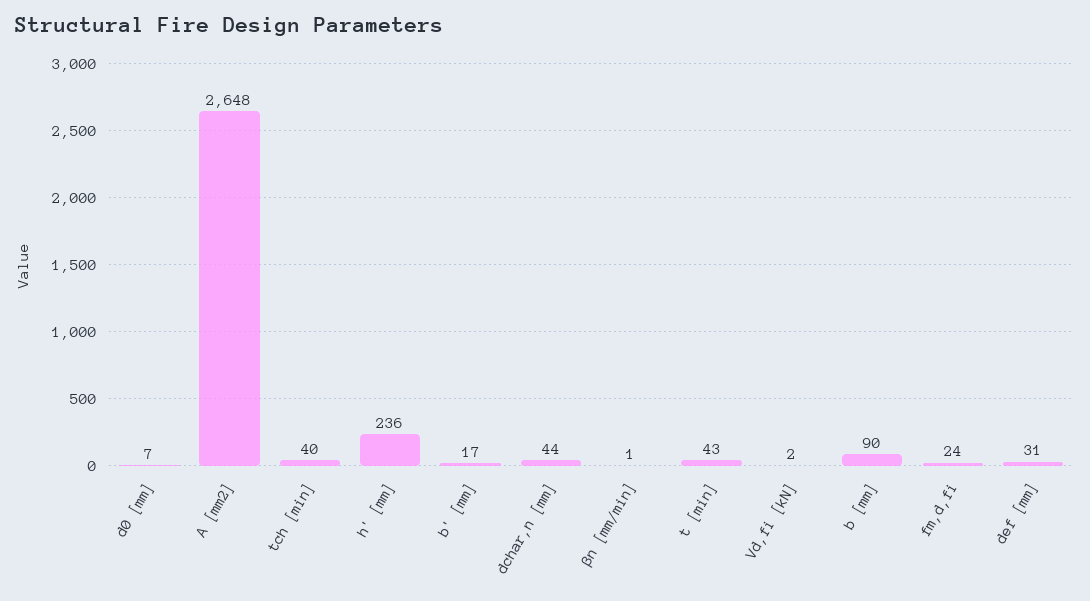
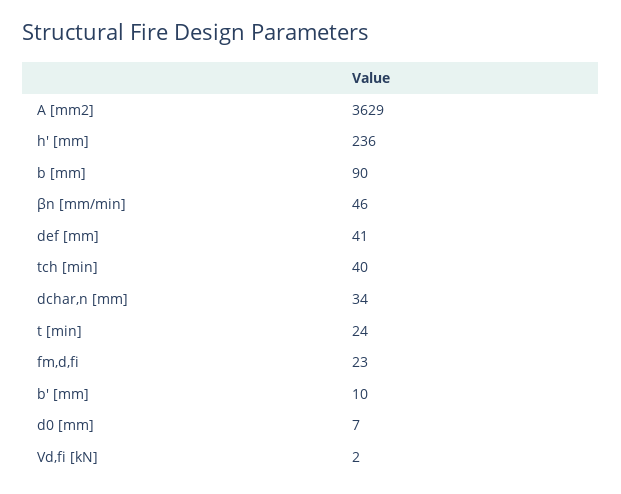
  {
    "d0 [mm]": 7,
-   "A [mm2]": 2648,
+   "A [mm2]": 3629,
    "tch [min]": 40,
    "h' [mm]": 236,
-   "b' [mm]": 17,
+   "b' [mm]": 10,
-   "dchar,n [mm]": 44,
+   "dchar,n [mm]": 34,
-   "βn [mm/min]": 1,
+   "βn [mm/min]": 46,
-   "t [min]": 43,
+   "t [min]": 24,
    "Vd,fi [kN]": 2,
    "b [mm]": 90,
-   "fm,d,fi": 24,
+   "fm,d,fi": 23,
-   "def [mm]": 31
+   "def [mm]": 41
  }

